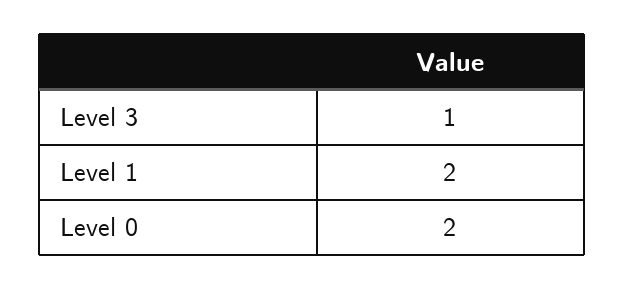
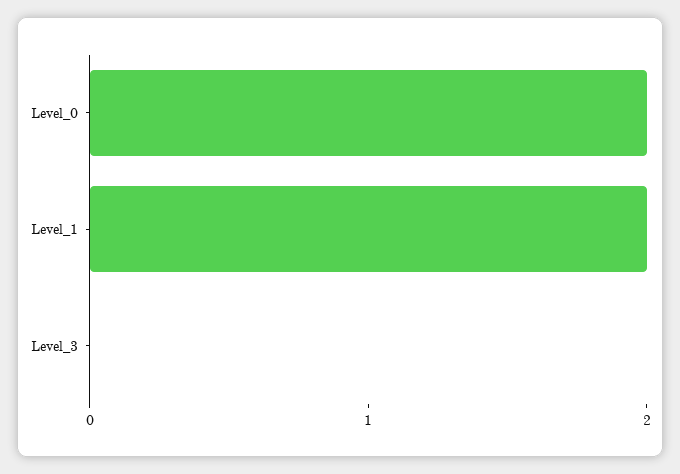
  {
-   "Level 3": 1,
+   "Level 3": 0,
    "Level 1": 2,
    "Level 0": 2
  }

